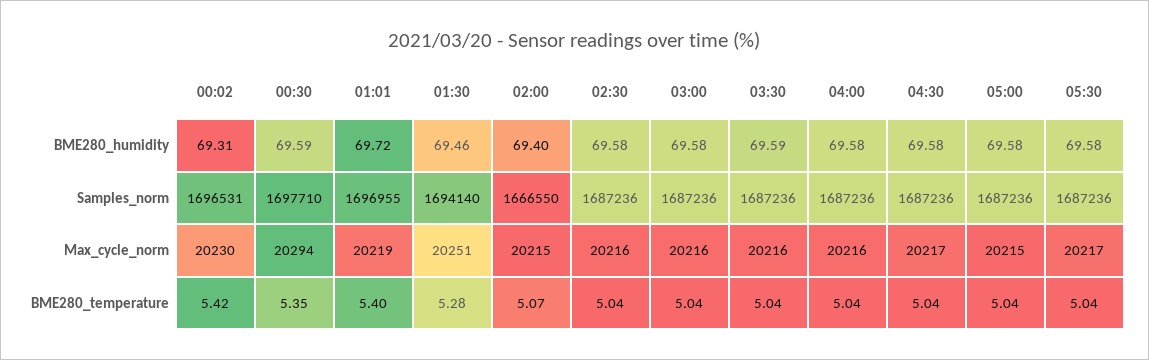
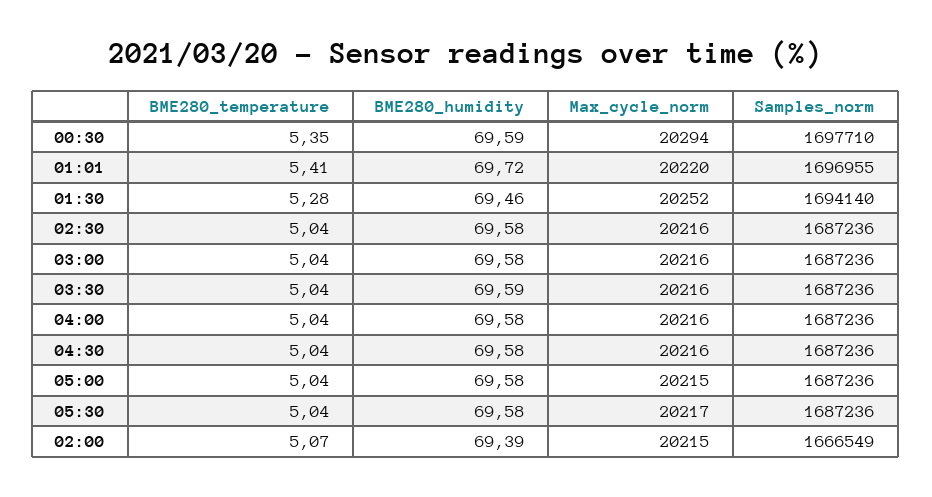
  {
-   "00:02": {
-     "BME280_humidity": 69.31,
-     "Samples_norm": 1696531,
-     "Max_cycle_norm": 20230,
-     "BME280_temperature": 5.42
-   },
    "00:30": {
      "BME280_humidity": 69.59,
      "Samples_norm": 1697710,
      "Max_cycle_norm": 20294,
      "BME280_temperature": 5.35
    },
    "01:01": {
      "BME280_humidity": 69.72,
      "Samples_norm": 1696955,
-     "Max_cycle_norm": 20219,
+     "Max_cycle_norm": 20220,
-     "BME280_temperature": 5.4
+     "BME280_temperature": 5.41
    },
    "01:30": {
      "BME280_humidity": 69.46,
      "Samples_norm": 1694140,
-     "Max_cycle_norm": 20251,
+     "Max_cycle_norm": 20252,
      "BME280_temperature": 5.28
    },
    "02:00": {
-     "BME280_humidity": 69.4,
+     "BME280_humidity": 69.39,
-     "Samples_norm": 1666550,
+     "Samples_norm": 1666549,
      "Max_cycle_norm": 20215,
      "BME280_temperature": 5.07
    },
    "02:30": {
      "BME280_humidity": 69.58,
      "Samples_norm": 1687236,
      "Max_cycle_norm": 20216,
      "BME280_temperature": 5.04
    },
    "03:00": {
      "BME280_humidity": 69.58,
      "Samples_norm": 1687236,
      "Max_cycle_norm": 20216,
      "BME280_temperature": 5.04
    },
    "03:30": {
      "BME280_humidity": 69.59,
      "Samples_norm": 1687236,
      "Max_cycle_norm": 20216,
      "BME280_temperature": 5.04
    },
    "04:00": {
      "BME280_humidity": 69.58,
      "Samples_norm": 1687236,
      "Max_cycle_norm": 20216,
      "BME280_temperature": 5.04
    },
    "04:30": {
      "BME280_humidity": 69.58,
      "Samples_norm": 1687236,
-     "Max_cycle_norm": 20217,
+     "Max_cycle_norm": 20216,
      "BME280_temperature": 5.04
    },
    "05:00": {
      "BME280_humidity": 69.58,
      "Samples_norm": 1687236,
      "Max_cycle_norm": 20215,
      "BME280_temperature": 5.04
    },
    "05:30": {
      "BME280_humidity": 69.58,
      "Samples_norm": 1687236,
      "Max_cycle_norm": 20217,
      "BME280_temperature": 5.04
    }
  }

